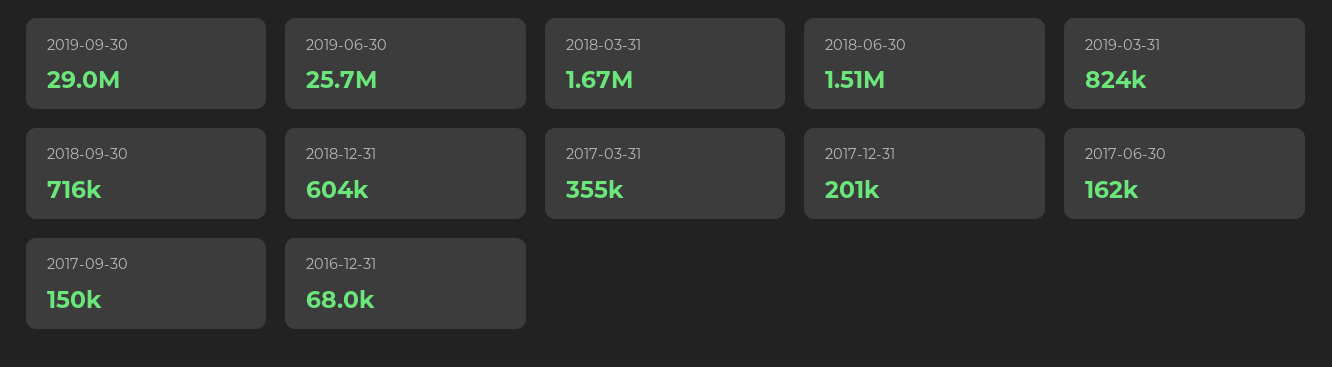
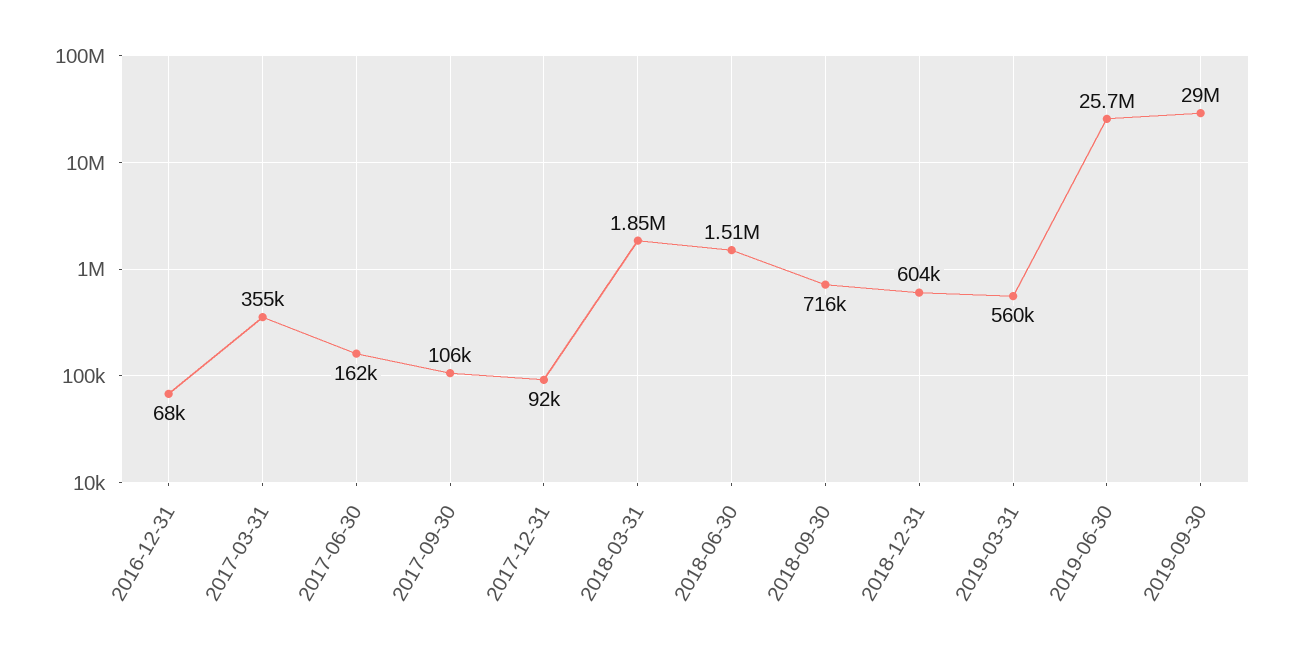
  {
    "2019-09-30": 29000000,
    "2019-06-30": 25700000,
-   "2018-03-31": 1670000,
+   "2018-03-31": 1850000,
    "2018-06-30": 1510000,
-   "2019-03-31": 824000,
+   "2019-03-31": 560000,
    "2018-09-30": 716000,
    "2018-12-31": 604000,
    "2017-03-31": 355000,
-   "2017-12-31": 201000,
+   "2017-12-31": 92000,
    "2017-06-30": 162000,
-   "2017-09-30": 150000,
+   "2017-09-30": 106000,
    "2016-12-31": 68000
  }

